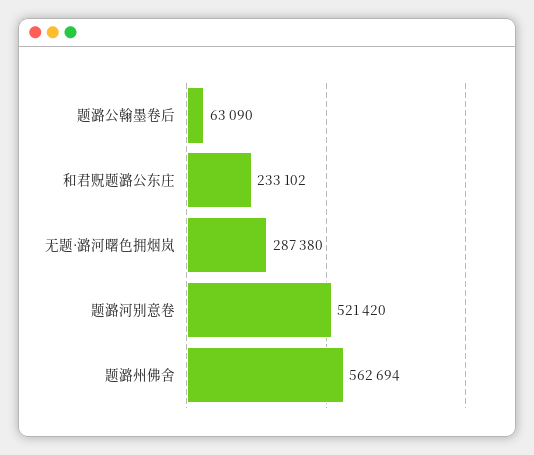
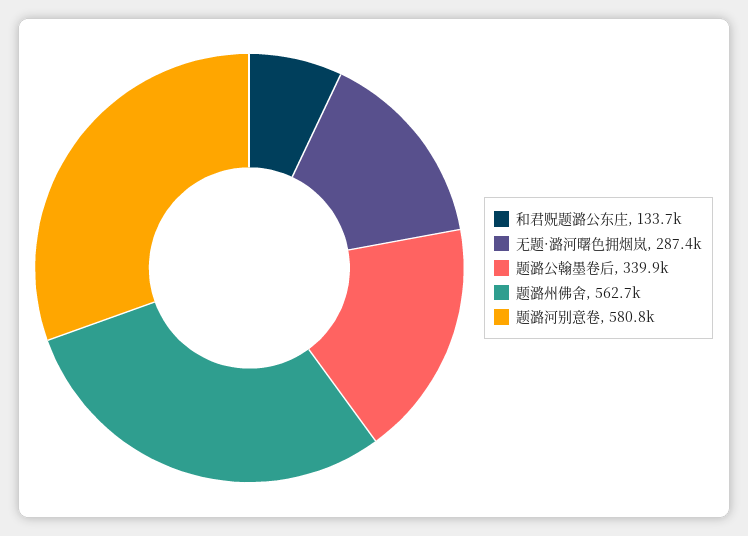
  {
-   "题潞公翰墨卷后": 63090,
+   "题潞公翰墨卷后": 339900,
-   "和君贶题潞公东庄": 233102,
+   "和君贶题潞公东庄": 133700,
    "无题·潞河曙色拥烟岚": 287380,
-   "题潞河别意卷": 521420,
+   "题潞河别意卷": 580800,
    "题潞州佛舍": 562694
  }

